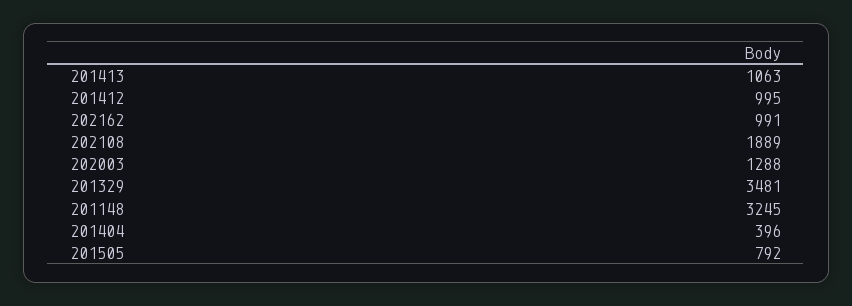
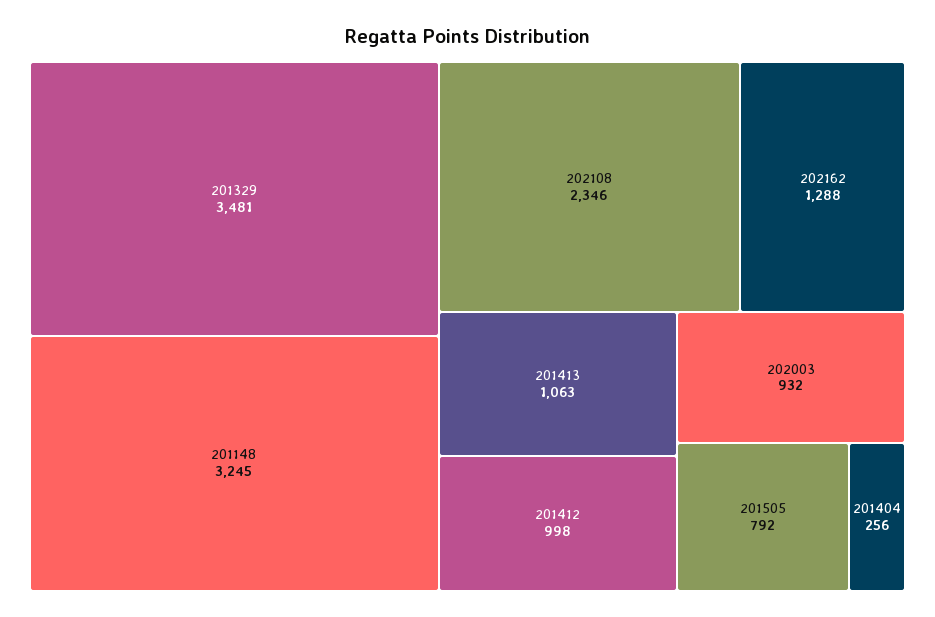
  {
    "201413": 1063,
-   "201412": 995,
+   "201412": 998,
-   "202162": 991,
+   "202162": 1288,
-   "202108": 1889,
+   "202108": 2346,
-   "202003": 1288,
+   "202003": 932,
    "201329": 3481,
    "201148": 3245,
-   "201404": 396,
+   "201404": 256,
    "201505": 792
  }

